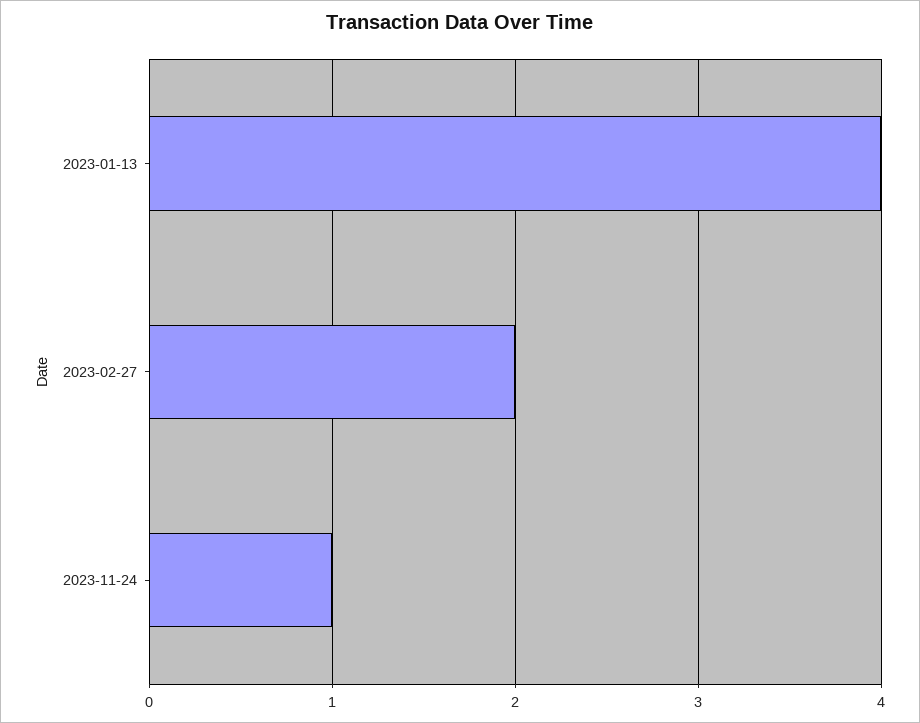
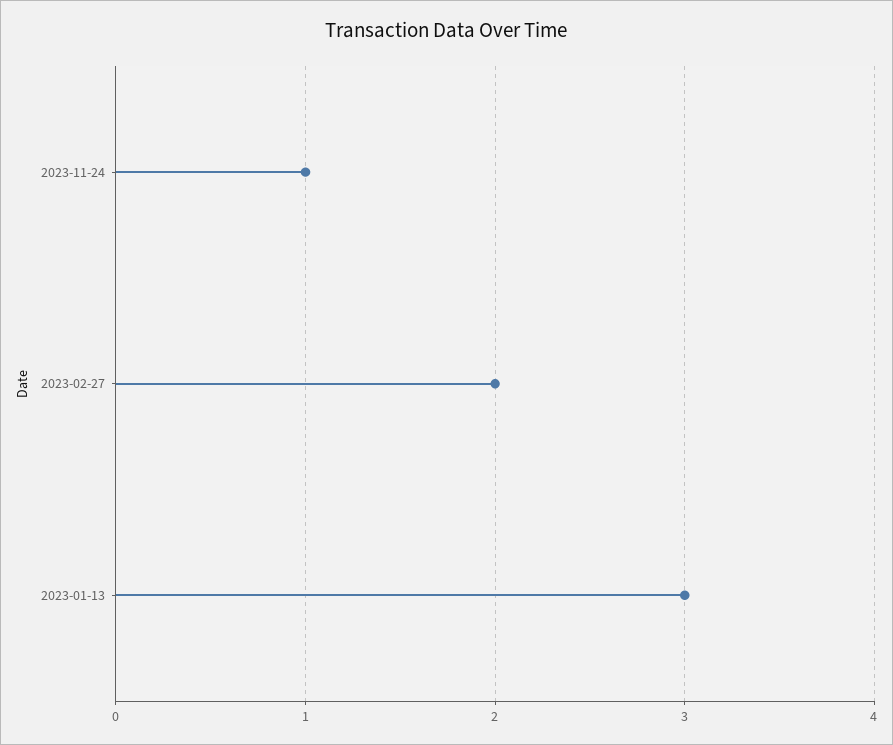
  {
-   "2023-01-13": 4,
+   "2023-01-13": 3,
    "2023-02-27": 2,
    "2023-11-24": 1
  }

